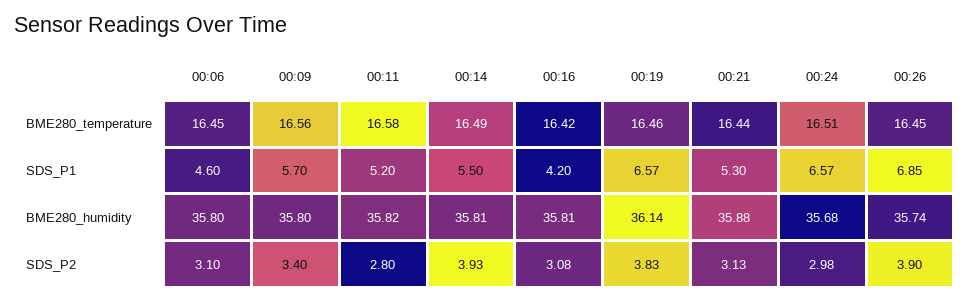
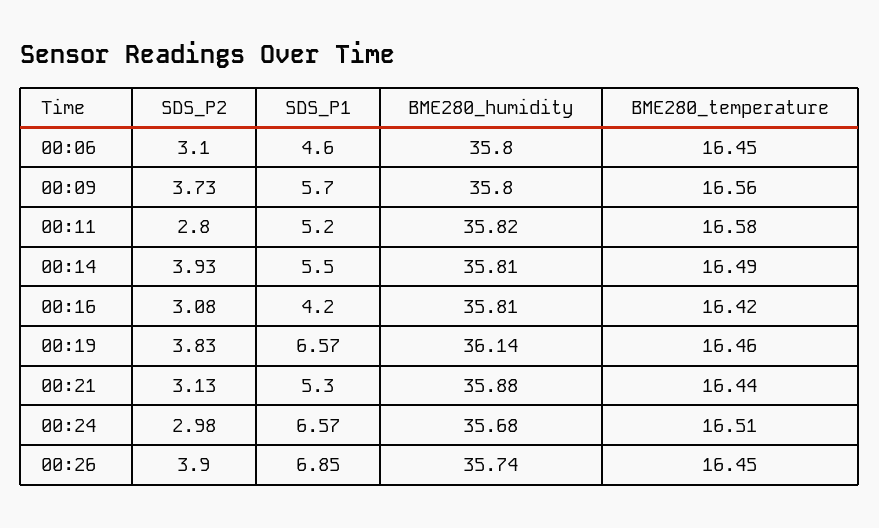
  {
    "00:06": {
      "BME280_temperature": 16.45,
      "SDS_P1": 4.6,
      "BME280_humidity": 35.8,
      "SDS_P2": 3.1
    },
    "00:09": {
      "BME280_temperature": 16.56,
      "SDS_P1": 5.7,
      "BME280_humidity": 35.8,
-     "SDS_P2": 3.4
+     "SDS_P2": 3.73
    },
    "00:11": {
      "BME280_temperature": 16.58,
      "SDS_P1": 5.2,
      "BME280_humidity": 35.82,
      "SDS_P2": 2.8
    },
    "00:14": {
      "BME280_temperature": 16.49,
      "SDS_P1": 5.5,
      "BME280_humidity": 35.81,
      "SDS_P2": 3.93
    },
    "00:16": {
      "BME280_temperature": 16.42,
      "SDS_P1": 4.2,
      "BME280_humidity": 35.81,
      "SDS_P2": 3.08
    },
    "00:19": {
      "BME280_temperature": 16.46,
      "SDS_P1": 6.57,
      "BME280_humidity": 36.14,
      "SDS_P2": 3.83
    },
    "00:21": {
      "BME280_temperature": 16.44,
      "SDS_P1": 5.3,
      "BME280_humidity": 35.88,
      "SDS_P2": 3.13
    },
    "00:24": {
      "BME280_temperature": 16.51,
      "SDS_P1": 6.57,
      "BME280_humidity": 35.68,
      "SDS_P2": 2.98
    },
    "00:26": {
      "BME280_temperature": 16.45,
      "SDS_P1": 6.85,
      "BME280_humidity": 35.74,
      "SDS_P2": 3.9
    }
  }

